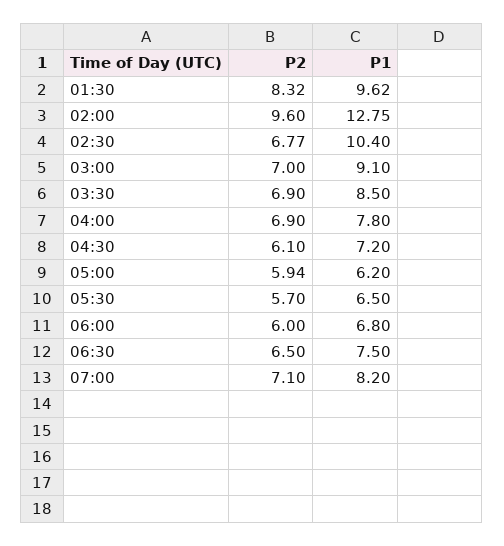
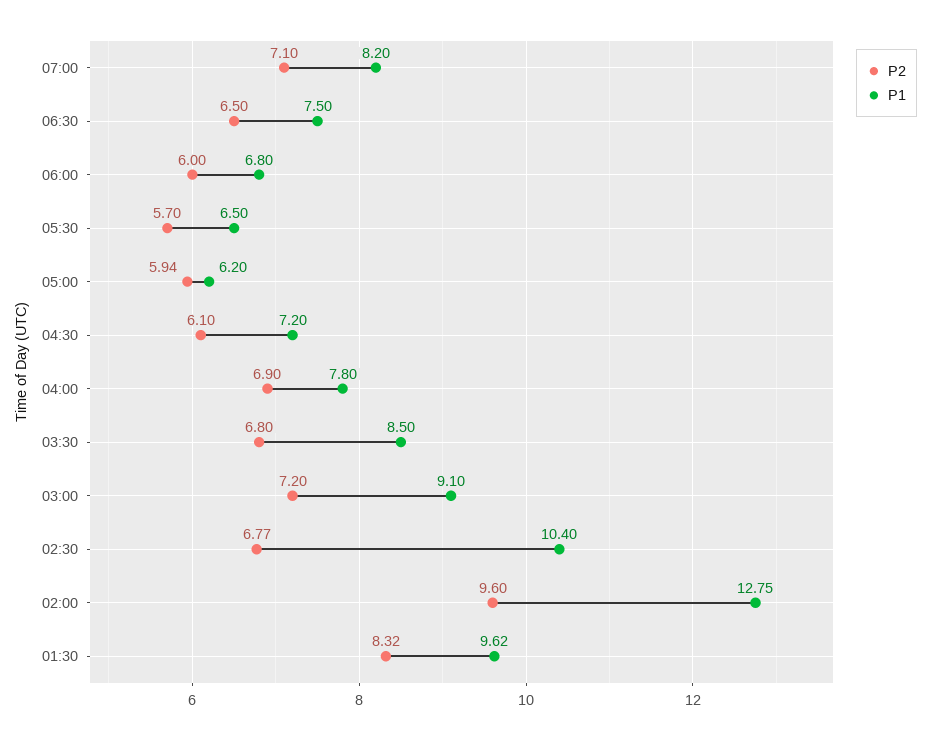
  {
    "P2": {
      "01:30": 8.32,
      "02:00": 9.6,
      "02:30": 6.77,
-     "03:00": 7,
+     "03:00": 7.2,
-     "03:30": 6.9,
+     "03:30": 6.8,
      "04:00": 6.9,
      "04:30": 6.1,
      "05:00": 5.94,
      "05:30": 5.7,
      "06:00": 6,
      "06:30": 6.5,
      "07:00": 7.1
    },
    "P1": {
      "01:30": 9.62,
      "02:00": 12.75,
      "02:30": 10.4,
      "03:00": 9.1,
      "03:30": 8.5,
      "04:00": 7.8,
      "04:30": 7.2,
      "05:00": 6.2,
      "05:30": 6.5,
      "06:00": 6.8,
      "06:30": 7.5,
      "07:00": 8.2
    }
  }

